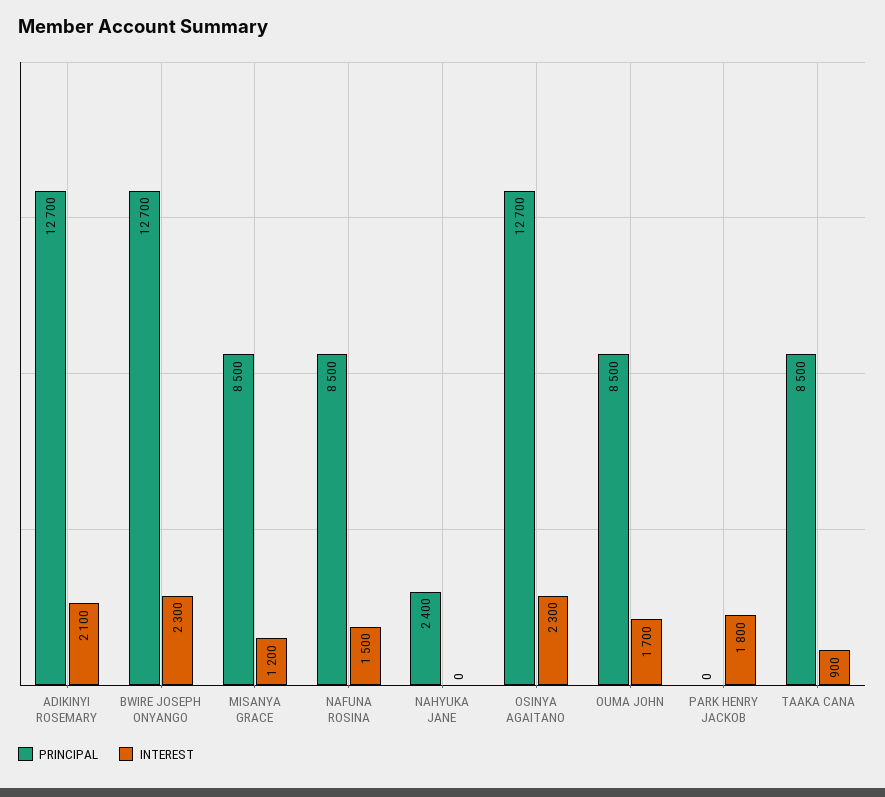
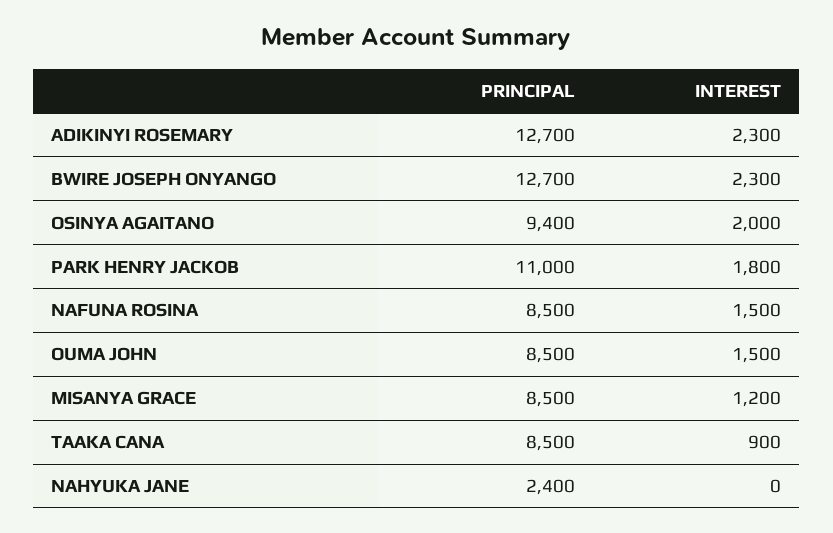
  {
    "PRINCIPAL": {
      "ADIKINYI ROSEMARY": 12700,
      "BWIRE JOSEPH ONYANGO": 12700,
      "MISANYA GRACE": 8500,
      "NAFUNA ROSINA": 8500,
      "NAHYUKA JANE": 2400,
-     "OSINYA AGAITANO": 12700,
+     "OSINYA AGAITANO": 9400,
      "OUMA JOHN": 8500,
-     "PARK HENRY JACKOB": 0,
+     "PARK HENRY JACKOB": 11000,
      "TAAKA CANA": 8500
    },
    "INTEREST": {
-     "ADIKINYI ROSEMARY": 2100,
+     "ADIKINYI ROSEMARY": 2300,
      "BWIRE JOSEPH ONYANGO": 2300,
      "MISANYA GRACE": 1200,
      "NAFUNA ROSINA": 1500,
      "NAHYUKA JANE": 0,
-     "OSINYA AGAITANO": 2300,
+     "OSINYA AGAITANO": 2000,
-     "OUMA JOHN": 1700,
+     "OUMA JOHN": 1500,
      "PARK HENRY JACKOB": 1800,
      "TAAKA CANA": 900
    }
  }

